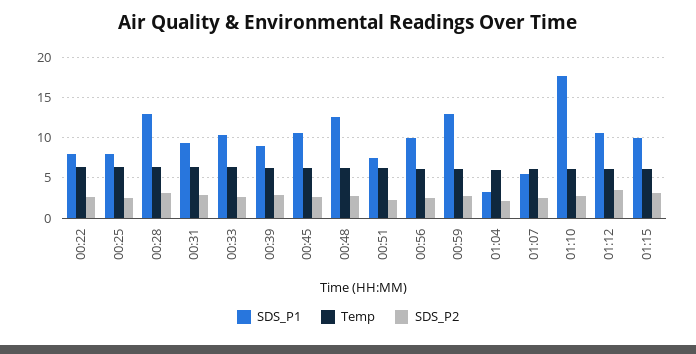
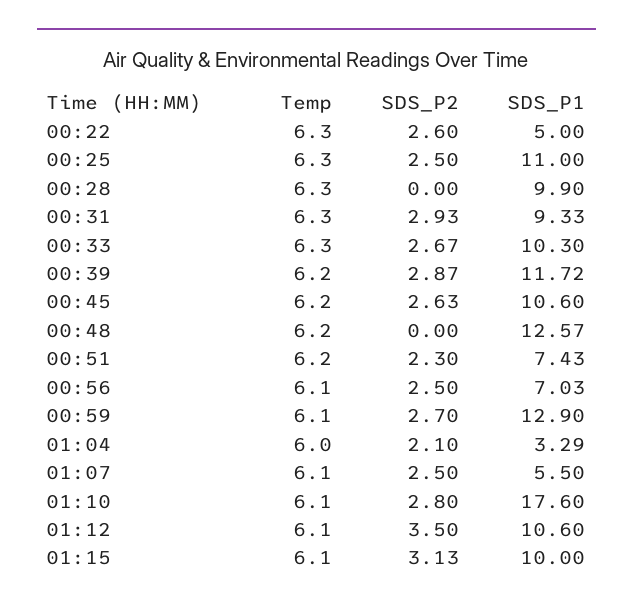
  {
    "SDS_P1": {
-     "00:22": 8,
+     "00:22": 5,
-     "00:25": 8,
+     "00:25": 11,
-     "00:28": 13,
+     "00:28": 9.9,
      "00:31": 9.33,
      "00:33": 10.3,
-     "00:39": 9,
+     "00:39": 11.72,
      "00:45": 10.6,
      "00:48": 12.57,
      "00:51": 7.43,
-     "00:56": 10,
+     "00:56": 7.03,
      "00:59": 12.9,
      "01:04": 3.29,
      "01:07": 5.5,
      "01:10": 17.6,
      "01:12": 10.6,
      "01:15": 10
    },
    "Temp": {
      "00:22": 6.3,
      "00:25": 6.3,
      "00:28": 6.3,
      "00:31": 6.3,
      "00:33": 6.3,
      "00:39": 6.2,
      "00:45": 6.2,
      "00:48": 6.2,
      "00:51": 6.2,
      "00:56": 6.1,
      "00:59": 6.1,
      "01:04": 6,
      "01:07": 6.1,
      "01:10": 6.1,
      "01:12": 6.1,
      "01:15": 6.1
    },
    "SDS_P2": {
      "00:22": 2.6,
      "00:25": 2.5,
-     "00:28": 3,
+     "00:28": 0,
      "00:31": 2.93,
      "00:33": 2.67,
      "00:39": 2.87,
      "00:45": 2.63,
-     "00:48": 3,
+     "00:48": 0,
      "00:51": 2.3,
      "00:56": 2.5,
      "00:59": 2.7,
      "01:04": 2.1,
      "01:07": 2.5,
      "01:10": 2.8,
      "01:12": 3.5,
      "01:15": 3.13
    }
  }

